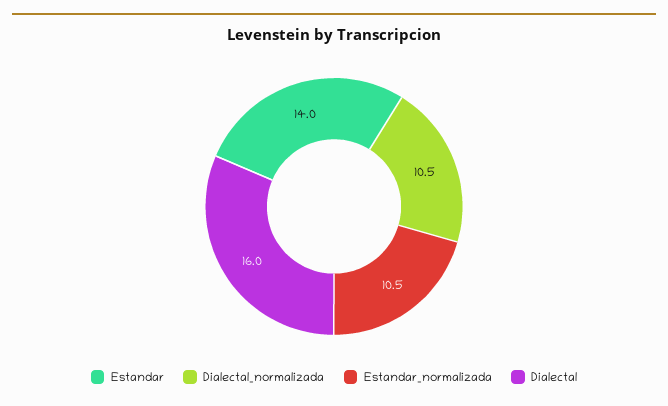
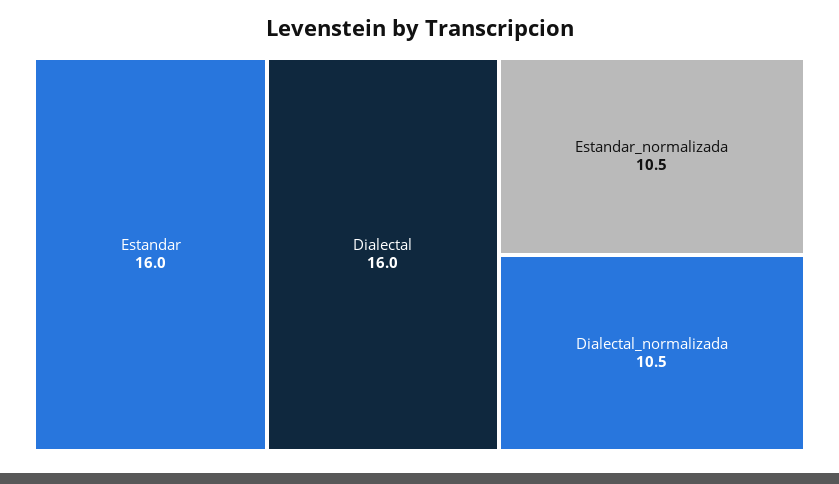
  {
-   "Estandar": 14,
+   "Estandar": 16,
    "Dialectal_normalizada": 10.5,
    "Estandar_normalizada": 10.5,
    "Dialectal": 16
  }

